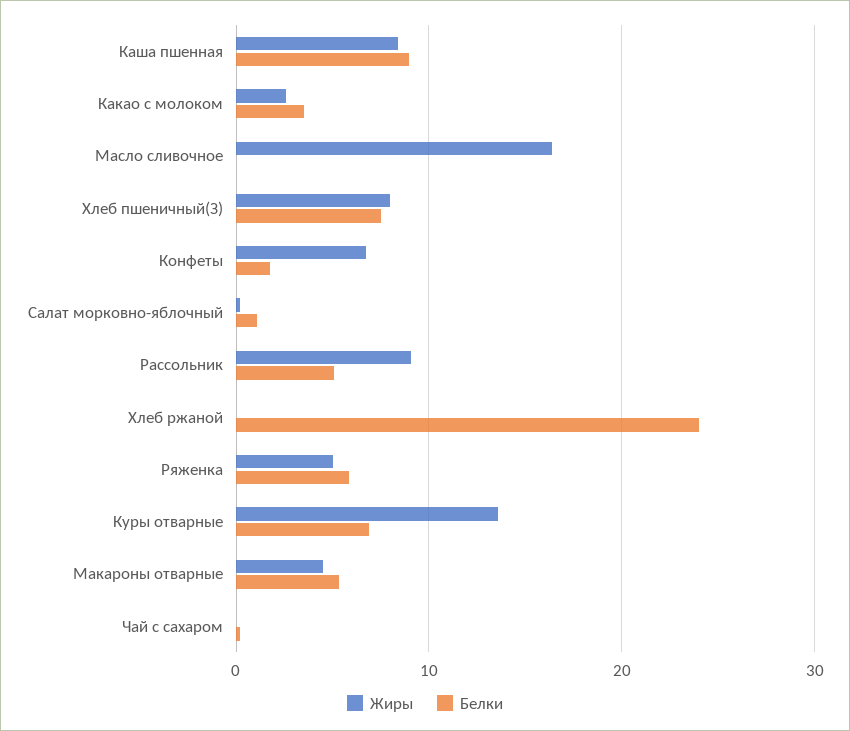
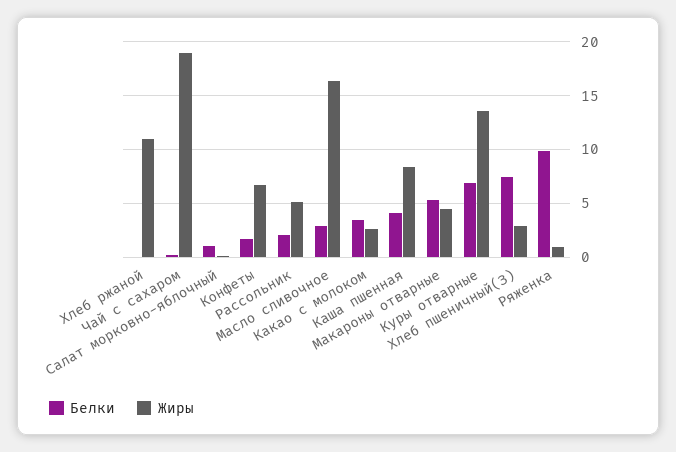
  {
    "Жиры": {
      "Каша пшенная": 8,
      "Какао с молоком": 3,
      "Масло сливочное": 16,
-     "Хлеб пшеничный(З)": 8,
+     "Хлеб пшеничный(З)": 3,
      "Конфеты": 7,
      "Салат морковно-яблочный": 0,
-     "Рассольник": 9,
+     "Рассольник": 5,
-     "Хлеб ржаной": 0,
+     "Хлеб ржаной": 11,
-     "Ряженка": 5,
+     "Ряженка": 1,
      "Куры отварные": 14,
      "Макароны отварные": 5,
-     "Чай с сахаром": 0
+     "Чай с сахаром": 19
    },
    "Белки": {
-     "Каша пшенная": 9,
+     "Каша пшенная": 4,
      "Какао с молоком": 4,
-     "Масло сливочное": 0,
+     "Масло сливочное": 3,
      "Хлеб пшеничный(З)": 8,
      "Конфеты": 2,
      "Салат морковно-яблочный": 1,
-     "Рассольник": 5,
+     "Рассольник": 2,
-     "Хлеб ржаной": 24,
+     "Хлеб ржаной": 0,
-     "Ряженка": 6,
+     "Ряженка": 10,
      "Куры отварные": 7,
      "Макароны отварные": 5,
      "Чай с сахаром": 0
    }
  }

